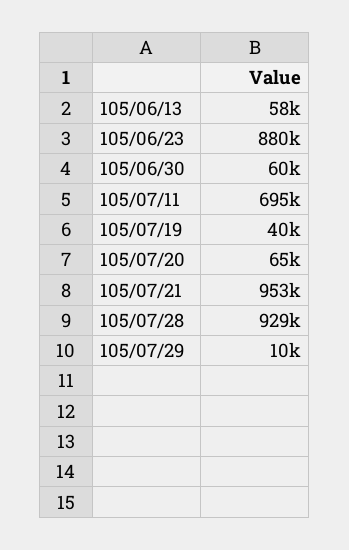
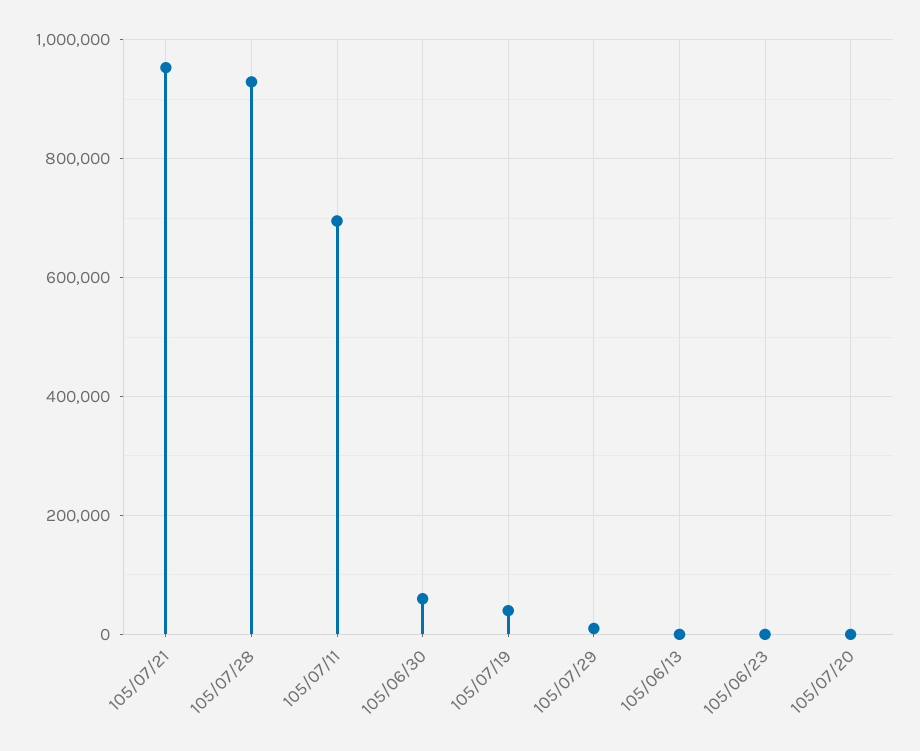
  {
-   "105/06/13": 58000,
+   "105/06/13": 0,
-   "105/06/23": 880000,
+   "105/06/23": 0,
    "105/06/30": 60000,
    "105/07/11": 695000,
    "105/07/19": 40000,
-   "105/07/20": 65000,
+   "105/07/20": 0,
    "105/07/21": 953000,
    "105/07/28": 929000,
    "105/07/29": 10000
  }

